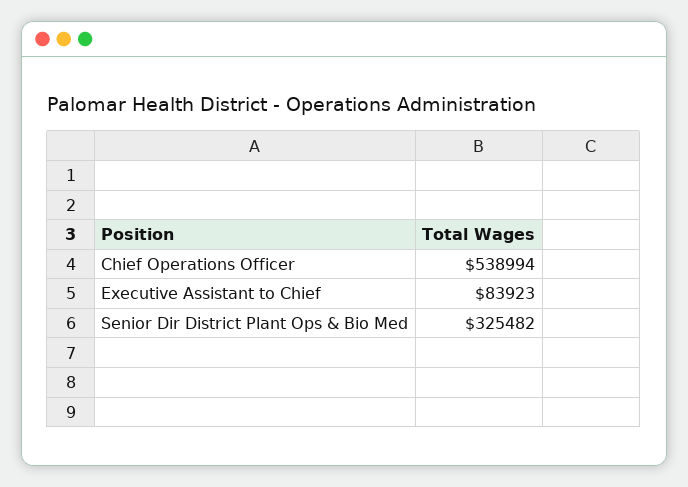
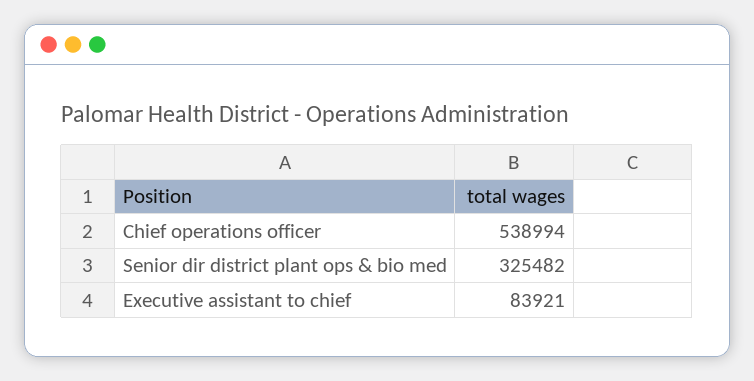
  {
    "Chief Operations Officer": 538994,
-   "Executive Assistant to Chief": 83923,
+   "Executive Assistant to Chief": 83921,
    "Senior Dir District Plant Ops & Bio Med": 325482
  }

